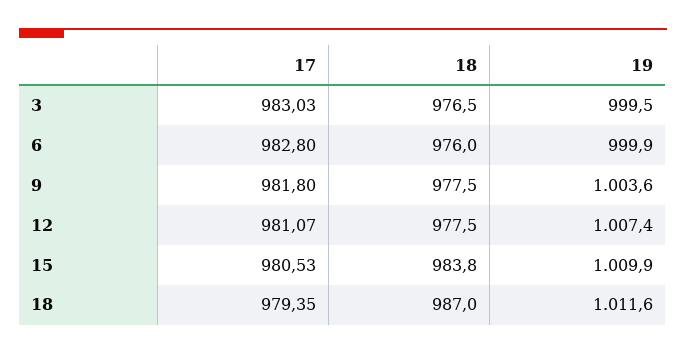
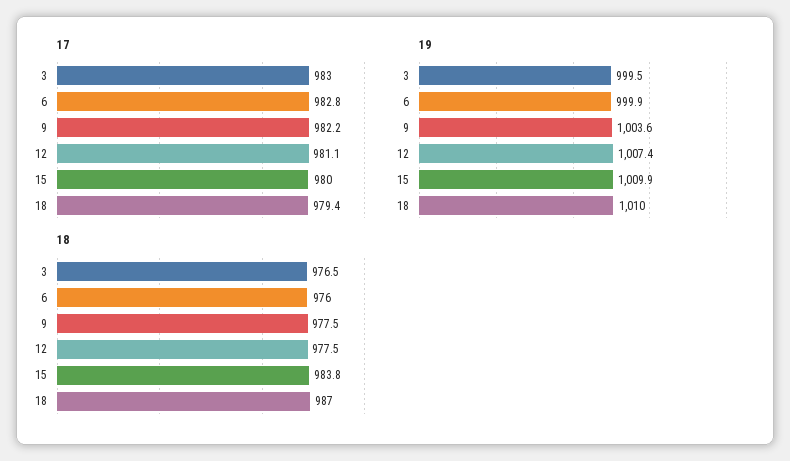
  {
    "17": {
      "3": 983.03,
      "6": 982.8,
-     "9": 981.8,
+     "9": 982.2,
      "12": 981.07,
-     "15": 980.53,
+     "15": 980,
      "18": 979.35
    },
    "18": {
      "3": 976.5,
      "6": 976,
      "9": 977.5,
      "12": 977.5,
      "15": 983.8,
      "18": 987
    },
    "19": {
      "3": 999.5,
      "6": 999.9,
      "9": 1003.6,
      "12": 1007.4,
      "15": 1009.9,
-     "18": 1011.6
+     "18": 1010
    }
  }

